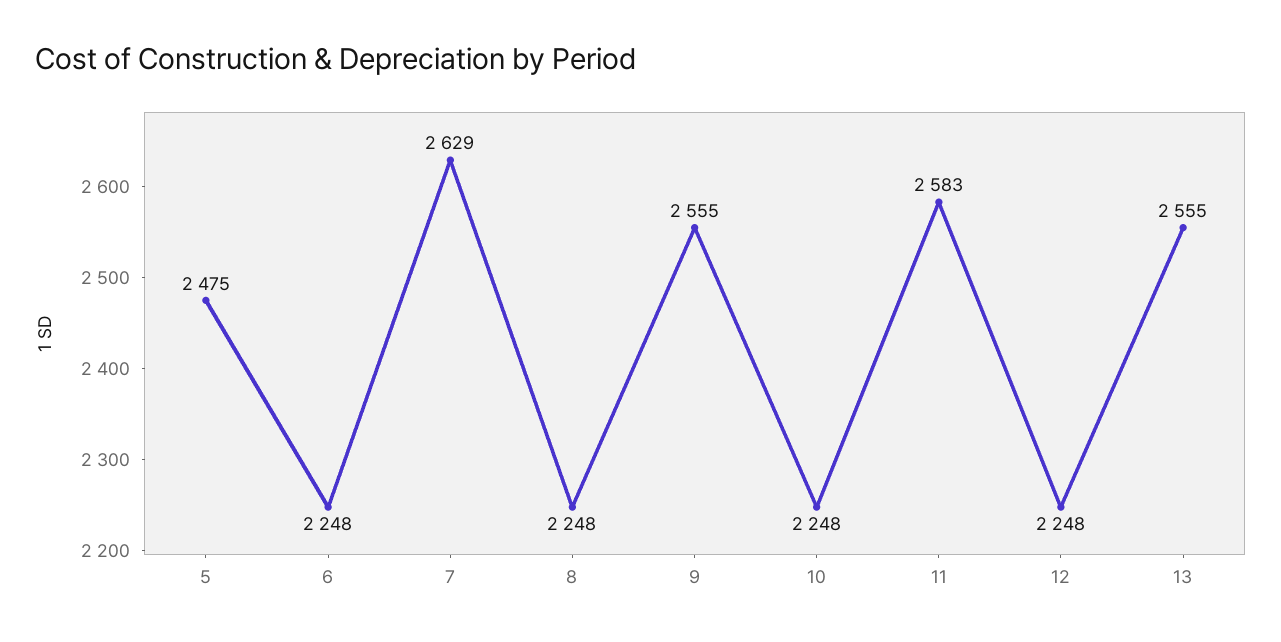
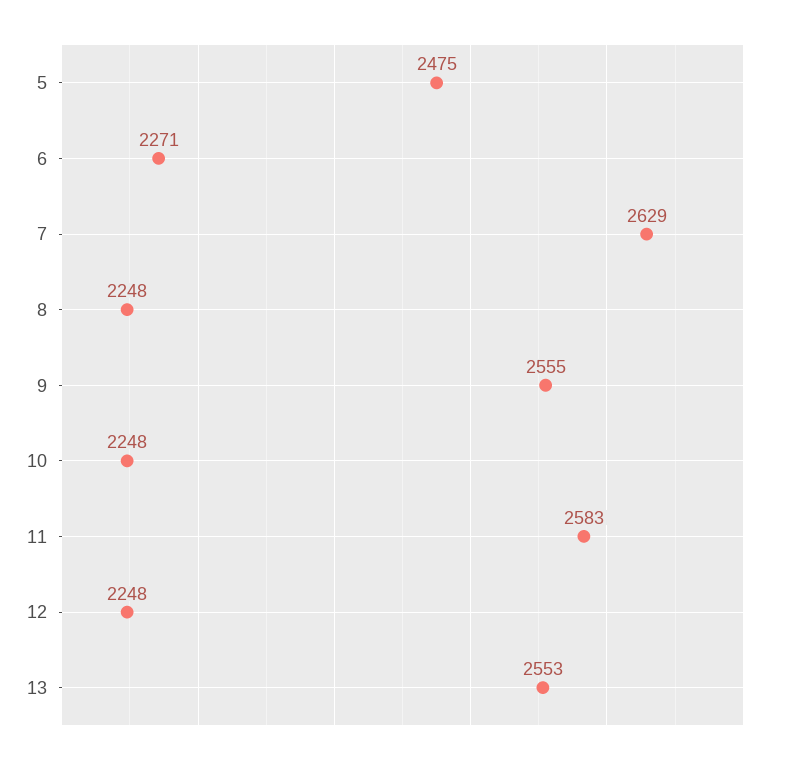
  {
    "5": 2475,
-   "6": 2248,
+   "6": 2271,
    "7": 2629,
    "8": 2248,
    "9": 2555,
    "10": 2248,
    "11": 2583,
    "12": 2248,
-   "13": 2555
+   "13": 2553
  }

